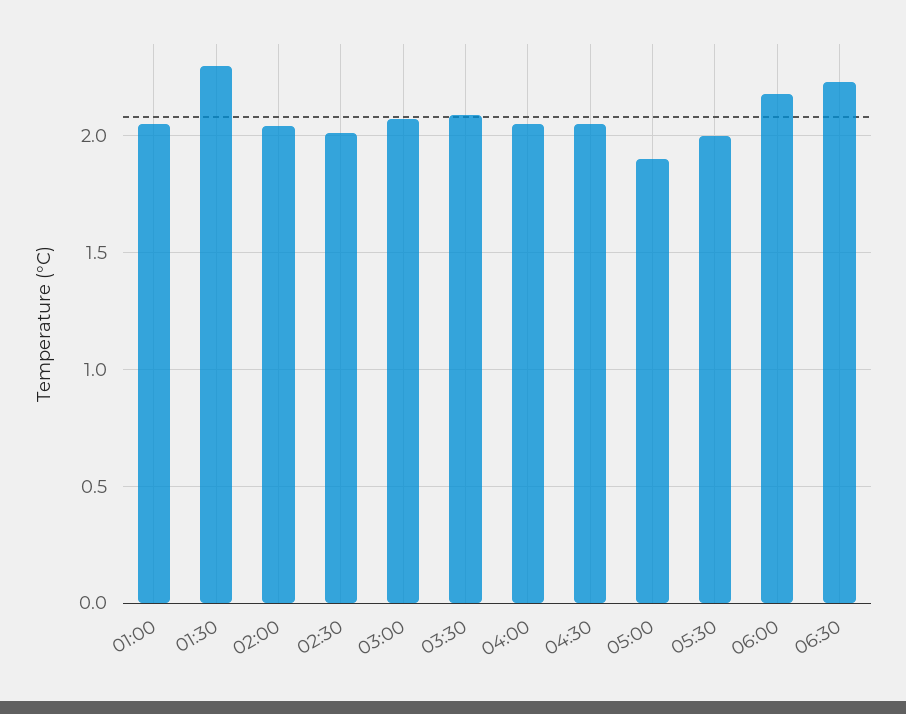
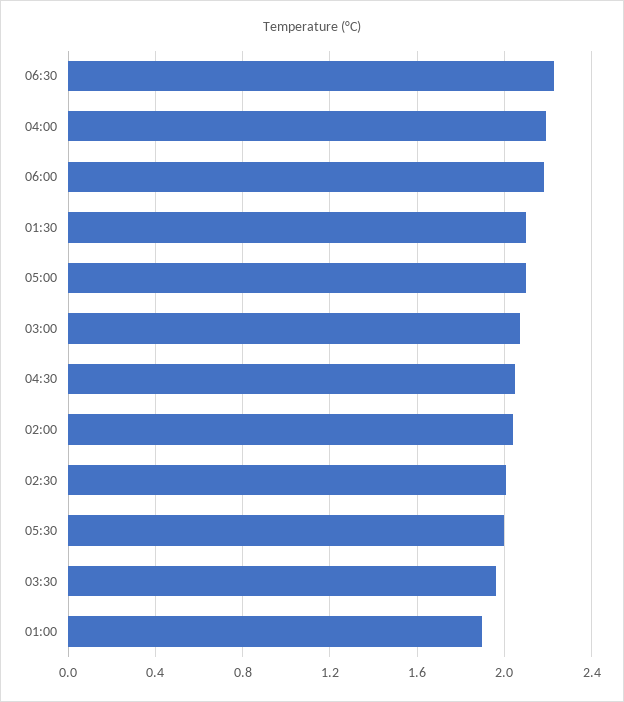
  {
-   "01:00": 2.05,
+   "01:00": 1.9,
-   "01:30": 2.3,
+   "01:30": 2.1,
    "02:00": 2.05,
    "02:30": 2,
    "03:00": 2.05,
-   "03:30": 2.1,
+   "03:30": 1.95,
-   "04:00": 2.05,
+   "04:00": 2.2,
    "04:30": 2.05,
-   "05:00": 1.9,
+   "05:00": 2.1,
    "05:30": 2,
    "06:00": 2.2,
    "06:30": 2.25
  }

